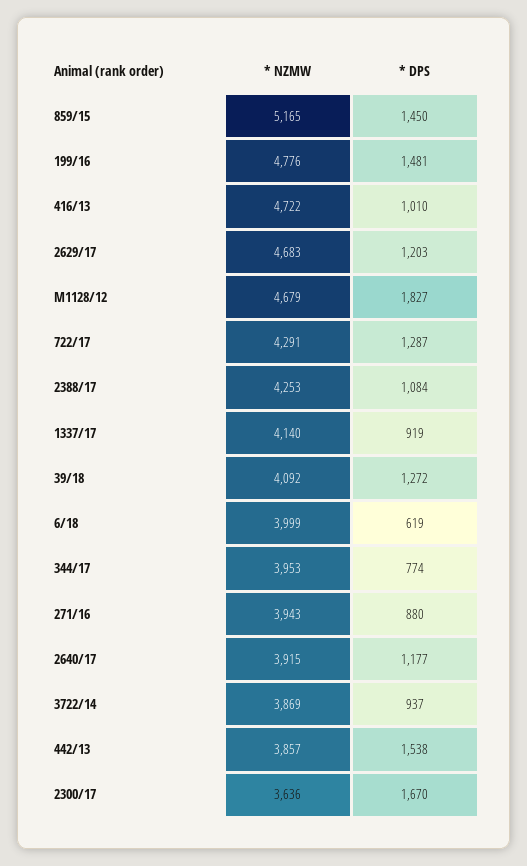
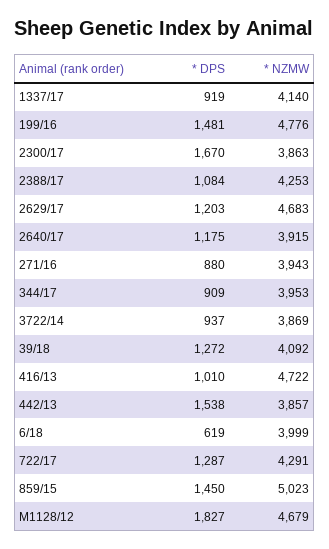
  {
    "* NZMW": {
-     "859/15": 5165,
+     "859/15": 5023,
      "199/16": 4776,
      "416/13": 4722,
      "2629/17": 4683,
      "M1128/12": 4679,
      "722/17": 4291,
      "2388/17": 4253,
      "1337/17": 4140,
      "39/18": 4092,
      "6/18": 3999,
      "344/17": 3953,
      "271/16": 3943,
      "2640/17": 3915,
      "3722/14": 3869,
      "442/13": 3857,
-     "2300/17": 3636
+     "2300/17": 3863
    },
    "* DPS": {
      "859/15": 1450,
      "199/16": 1481,
      "416/13": 1010,
      "2629/17": 1203,
      "M1128/12": 1827,
      "722/17": 1287,
      "2388/17": 1084,
      "1337/17": 919,
      "39/18": 1272,
      "6/18": 619,
-     "344/17": 774,
+     "344/17": 909,
      "271/16": 880,
-     "2640/17": 1177,
+     "2640/17": 1175,
      "3722/14": 937,
      "442/13": 1538,
      "2300/17": 1670
    }
  }

